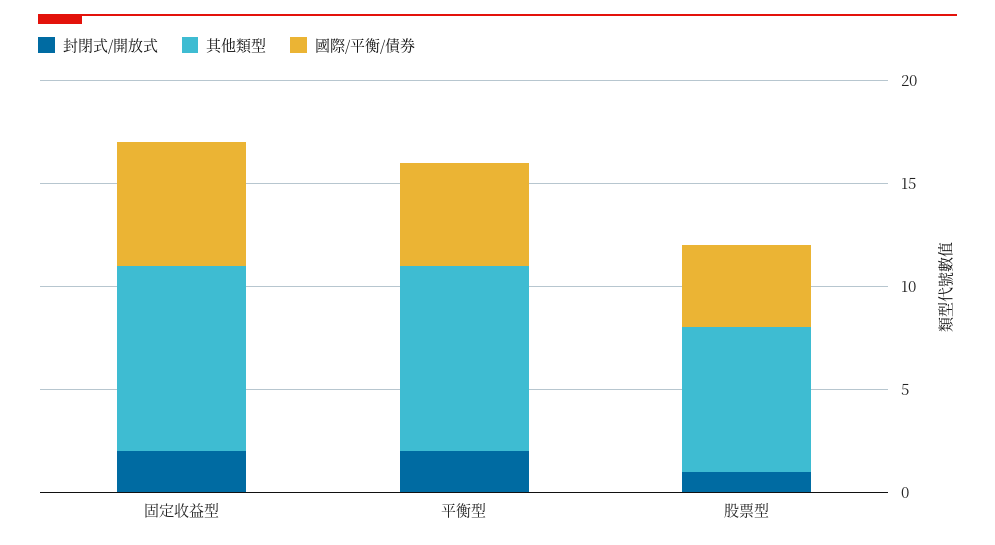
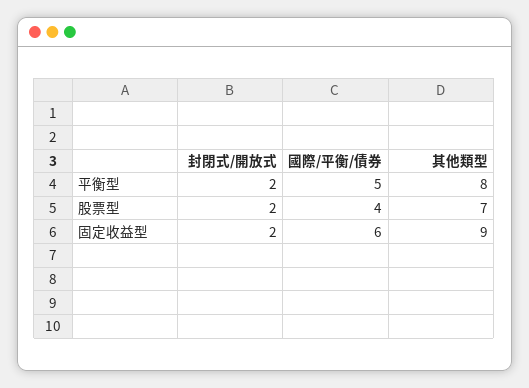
  {
    "封閉式/開放式": {
      "固定收益型": 2,
      "平衡型": 2,
-     "股票型": 1
+     "股票型": 2
    },
    "其他類型": {
      "固定收益型": 9,
-     "平衡型": 9,
+     "平衡型": 8,
      "股票型": 7
    },
    "國際/平衡/債券": {
      "固定收益型": 6,
      "平衡型": 5,
      "股票型": 4
    }
  }

